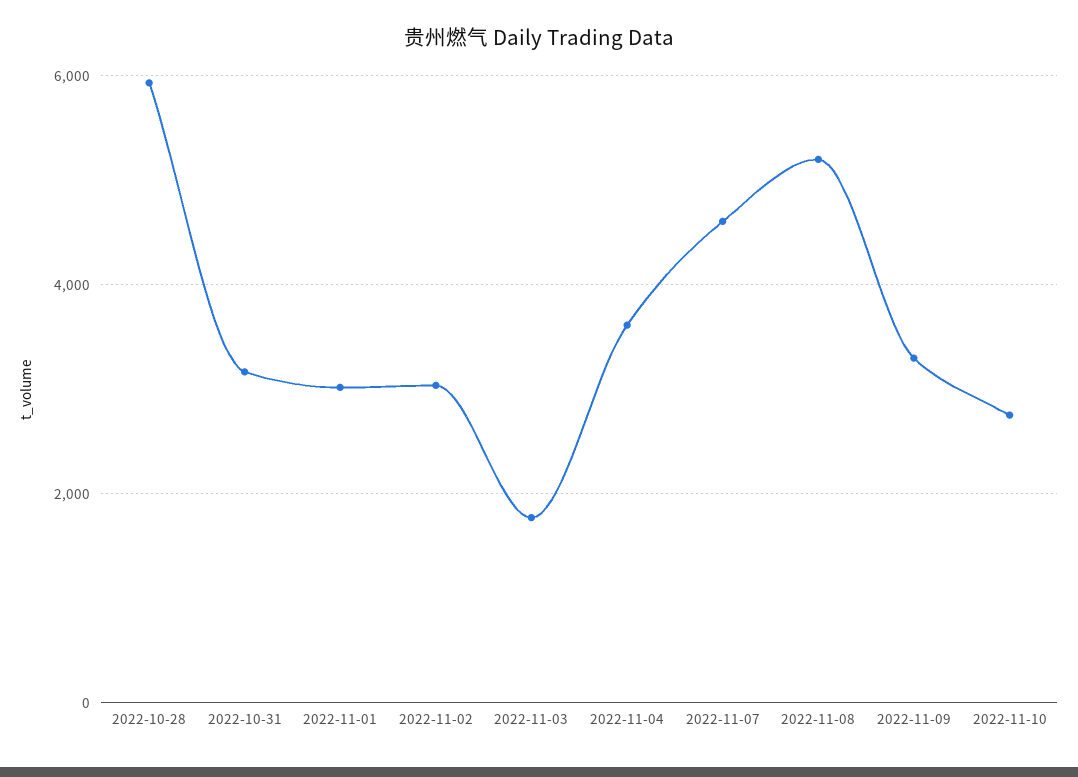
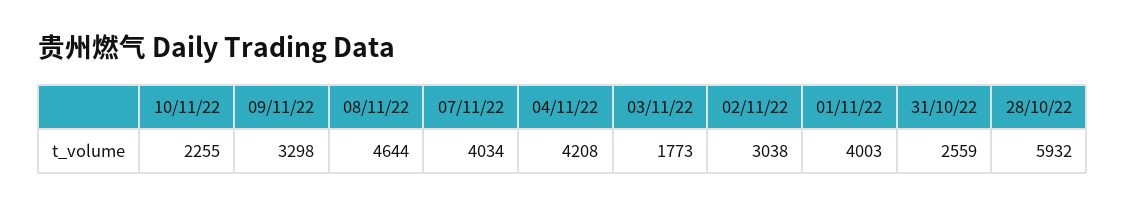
  {
    "2022-10-28": 5932,
-   "2022-10-31": 3200,
+   "2022-10-31": 2559,
-   "2022-11-01": 3000,
+   "2022-11-01": 4003,
    "2022-11-02": 3038,
    "2022-11-03": 1773,
-   "2022-11-04": 3600,
+   "2022-11-04": 4208,
-   "2022-11-07": 4600,
+   "2022-11-07": 4034,
-   "2022-11-08": 5200,
+   "2022-11-08": 4644,
    "2022-11-09": 3298,
-   "2022-11-10": 2800
+   "2022-11-10": 2255
  }

